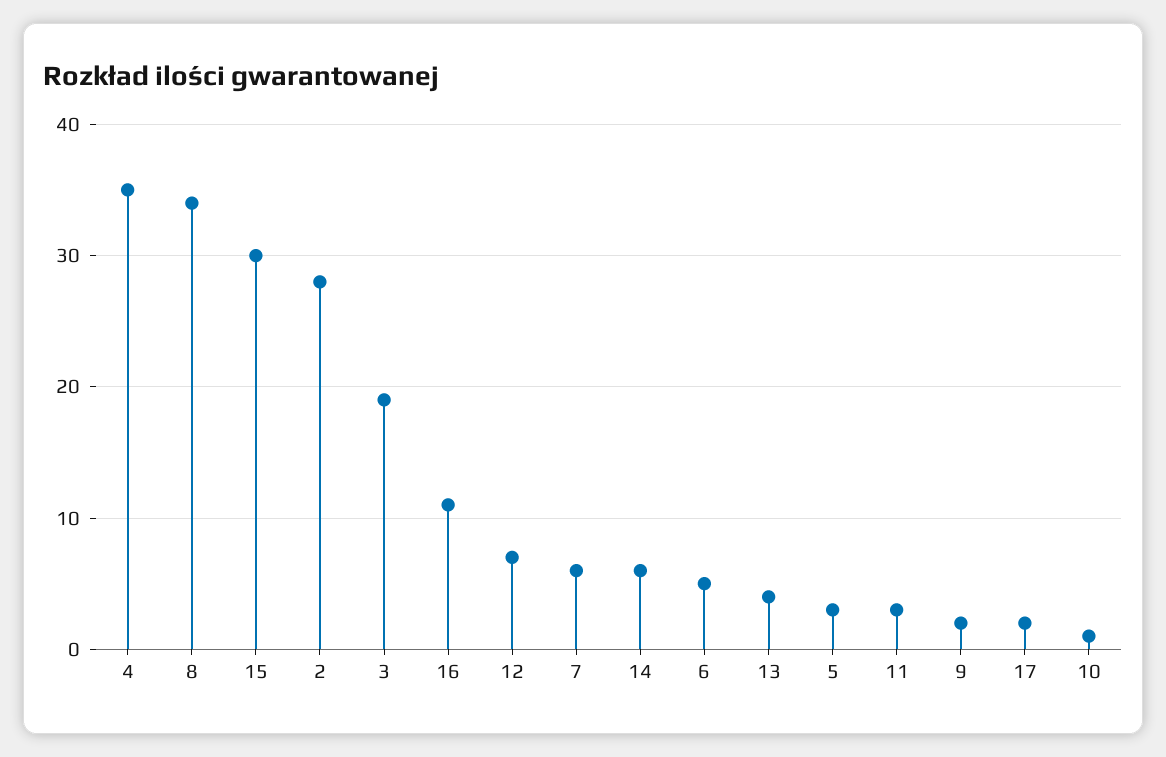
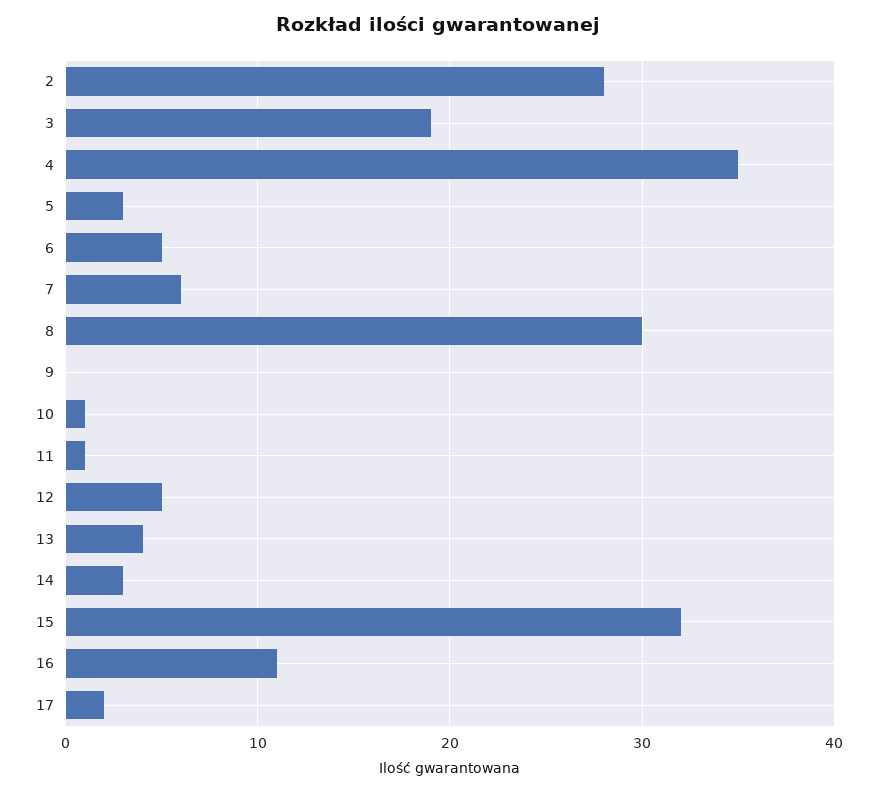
  {
    "4": 35,
-   "8": 34,
+   "8": 30,
-   "15": 30,
+   "15": 32,
    "2": 28,
    "3": 19,
    "16": 11,
-   "12": 7,
+   "12": 5,
    "7": 6,
-   "14": 6,
+   "14": 3,
    "6": 5,
    "13": 4,
    "5": 3,
-   "11": 3,
+   "11": 1,
-   "9": 2,
+   "9": 0,
    "17": 2,
    "10": 1
  }

